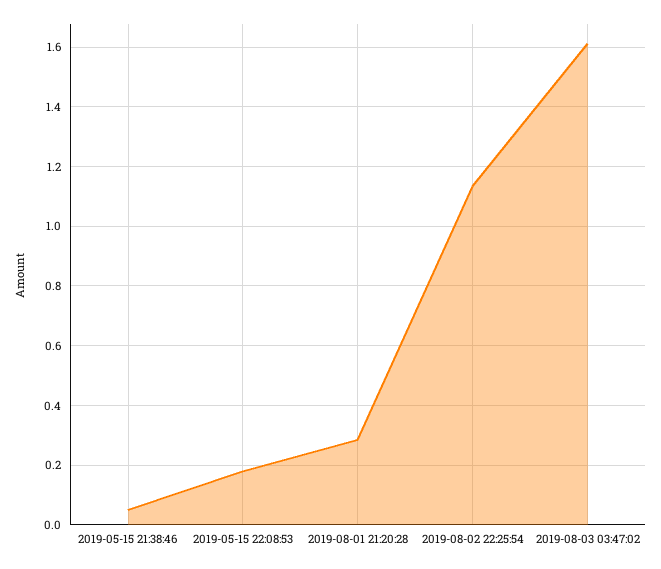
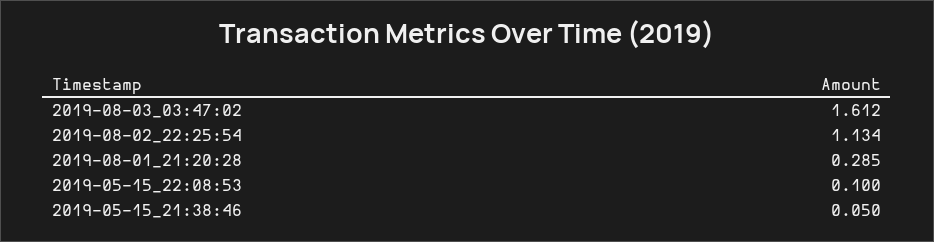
  {
    "2019-05-15 21:38:46": 0.05,
-   "2019-05-15 22:08:53": 0.175,
+   "2019-05-15 22:08:53": 0.1,
    "2019-08-01 21:20:28": 0.285,
    "2019-08-02 22:25:54": 1.134,
    "2019-08-03 03:47:02": 1.612
  }

